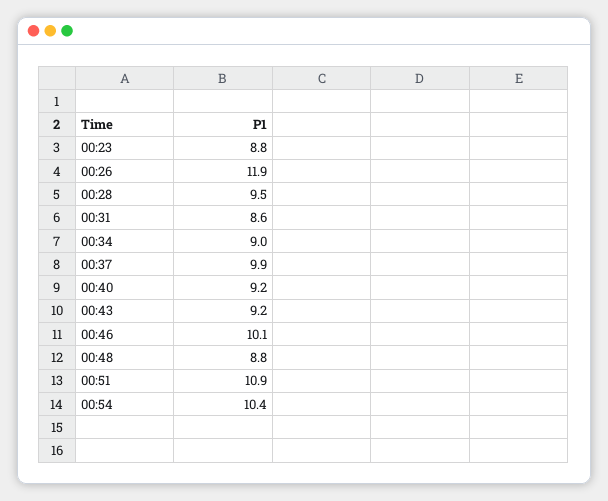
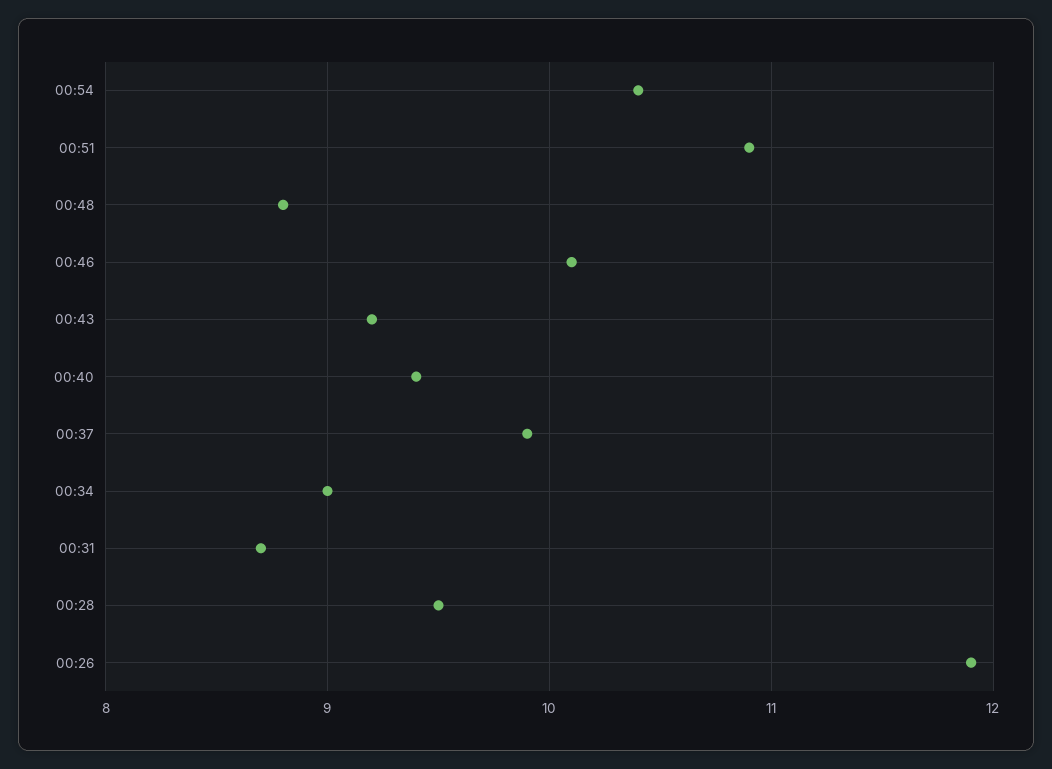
  {
-   "00:23": 8.8,
    "00:26": 11.9,
    "00:28": 9.5,
-   "00:31": 8.6,
+   "00:31": 8.7,
    "00:34": 9,
    "00:37": 9.9,
-   "00:40": 9.2,
+   "00:40": 9.4,
    "00:43": 9.2,
    "00:46": 10.1,
    "00:48": 8.8,
    "00:51": 10.9,
    "00:54": 10.4
  }

